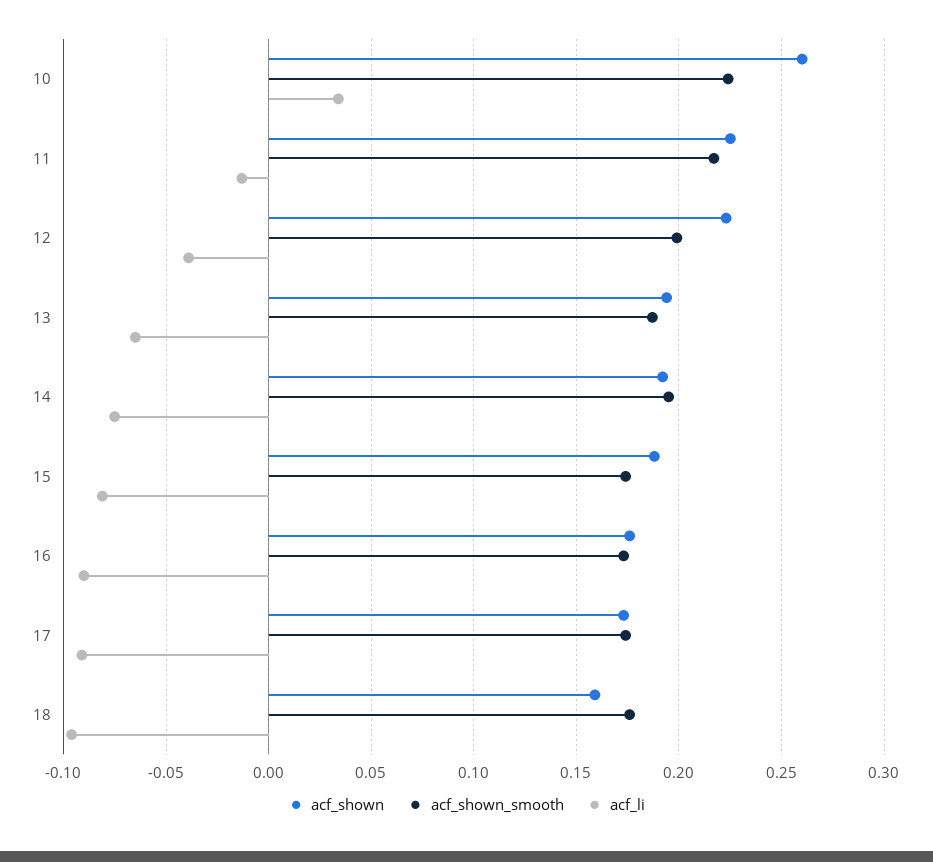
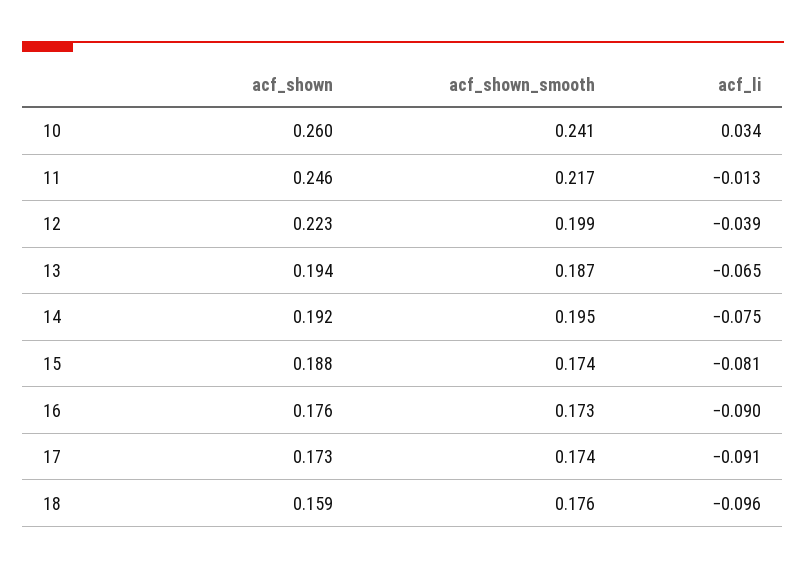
  {
    "acf_shown": {
      "10": 0.26,
-     "11": 0.225,
+     "11": 0.246,
      "12": 0.223,
      "13": 0.194,
      "14": 0.192,
      "15": 0.188,
      "16": 0.176,
      "17": 0.173,
      "18": 0.159
    },
    "acf_shown_smooth": {
-     "10": 0.225,
+     "10": 0.241,
      "11": 0.217,
      "12": 0.199,
      "13": 0.187,
      "14": 0.195,
      "15": 0.174,
      "16": 0.173,
      "17": 0.174,
      "18": 0.176
    },
    "acf_li": {
      "10": 0.034,
      "11": -0.013,
      "12": -0.039,
      "13": -0.065,
      "14": -0.075,
      "15": -0.081,
      "16": -0.09,
      "17": -0.091,
      "18": -0.096
    }
  }

